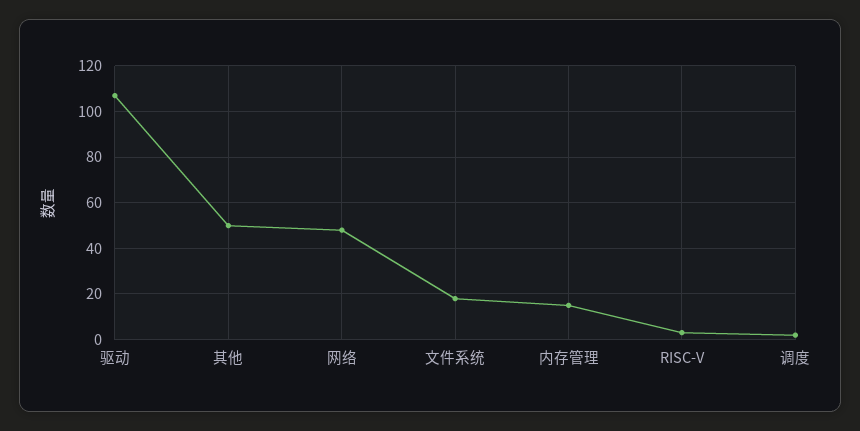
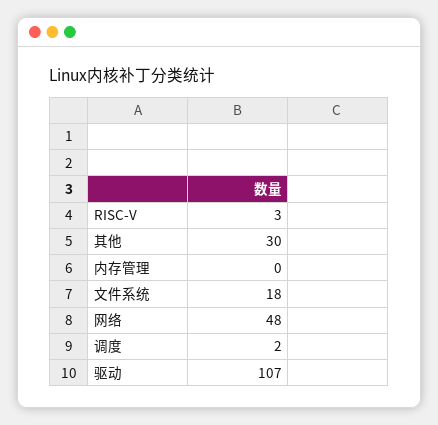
  {
    "驱动": 107,
-   "其他": 50,
+   "其他": 30,
    "网络": 48,
    "文件系统": 18,
-   "内存管理": 15,
+   "内存管理": 0,
    "RISC-V": 3,
    "调度": 2
  }

